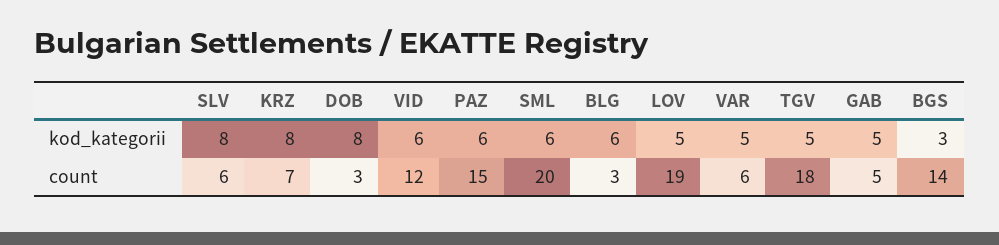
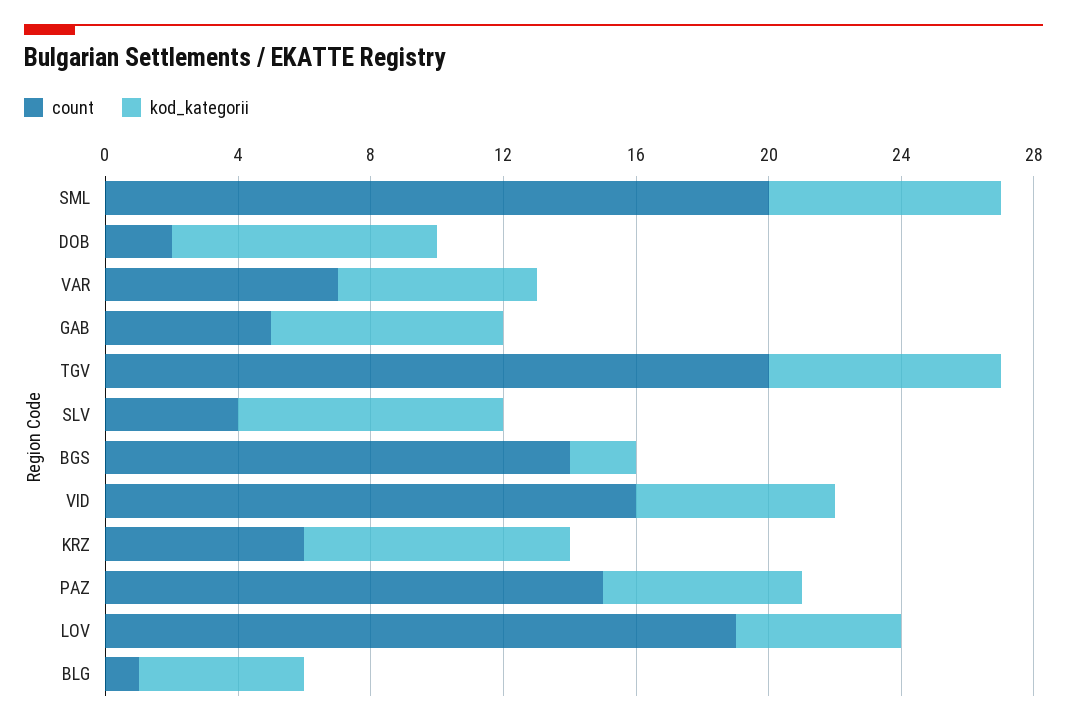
  {
    "kod_kategorii": {
      "SLV": 8,
      "KRZ": 8,
      "DOB": 8,
      "VID": 6,
      "PAZ": 6,
-     "SML": 6,
+     "SML": 7,
-     "BLG": 6,
+     "BLG": 5,
      "LOV": 5,
-     "VAR": 5,
+     "VAR": 6,
-     "TGV": 5,
+     "TGV": 7,
-     "GAB": 5,
+     "GAB": 7,
-     "BGS": 3
+     "BGS": 2
    },
    "count": {
-     "SLV": 6,
+     "SLV": 4,
-     "KRZ": 7,
+     "KRZ": 6,
-     "DOB": 3,
+     "DOB": 2,
-     "VID": 12,
+     "VID": 16,
      "PAZ": 15,
      "SML": 20,
-     "BLG": 3,
+     "BLG": 1,
      "LOV": 19,
-     "VAR": 6,
+     "VAR": 7,
-     "TGV": 18,
+     "TGV": 20,
      "GAB": 5,
      "BGS": 14
    }
  }

